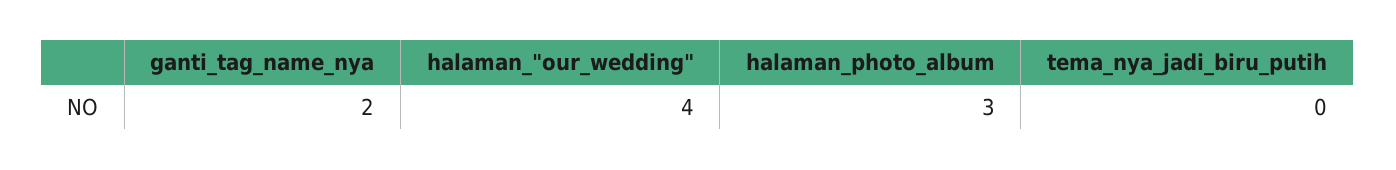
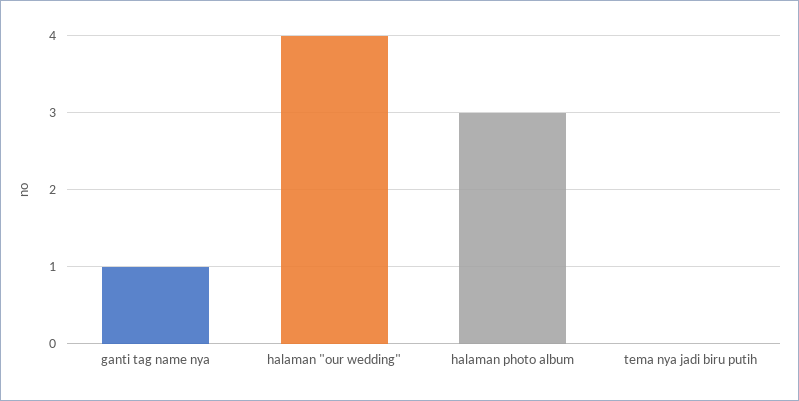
  {
-   "ganti_tag_name_nya": 2,
+   "ganti_tag_name_nya": 1,
    "halaman_\"our_wedding\"": 4,
    "halaman_photo_album": 3,
    "tema_nya_jadi_biru_putih": 0
  }

